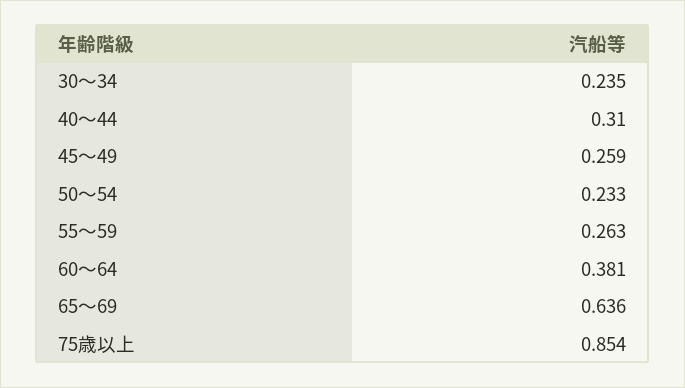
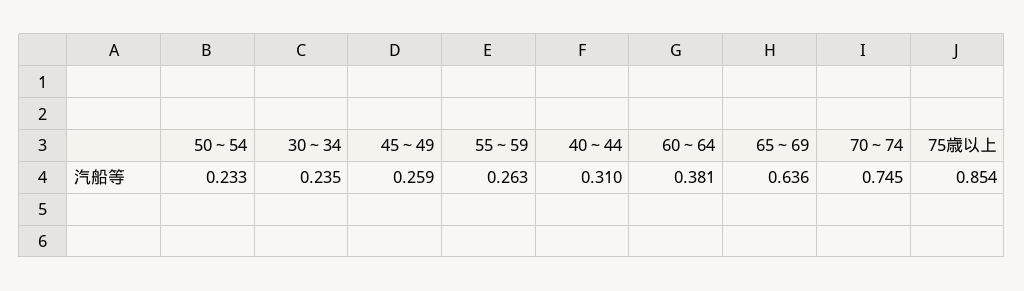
  {
    "30～34": 0.235,
    "40～44": 0.31,
    "45～49": 0.259,
    "50～54": 0.233,
    "55～59": 0.263,
    "60～64": 0.381,
    "65～69": 0.636,
-   "75歳以上": 0.854
+   "75歳以上": 0.854,
+   "70～74": 0.745
  }

